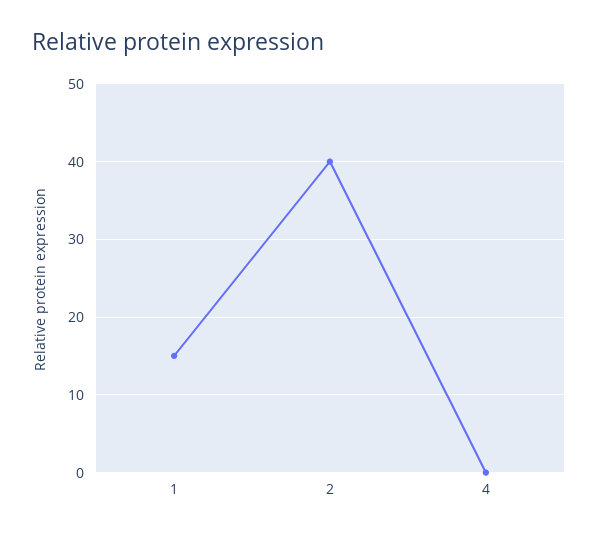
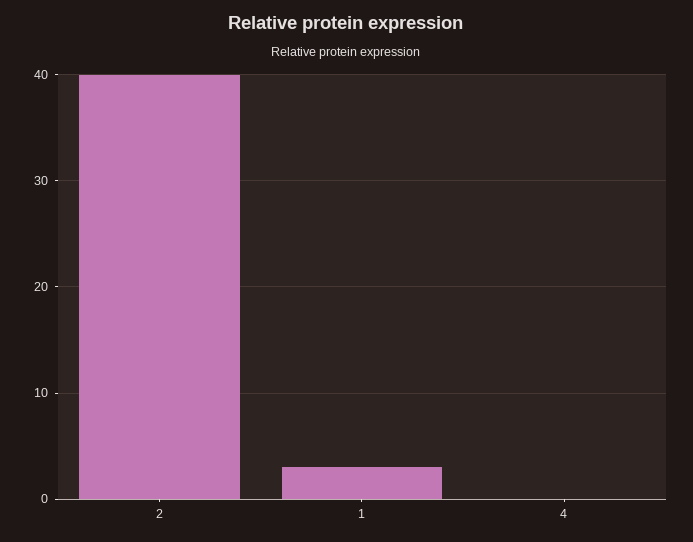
  {
-   "1": 15,
+   "1": 3,
    "2": 40,
    "4": 0
  }

